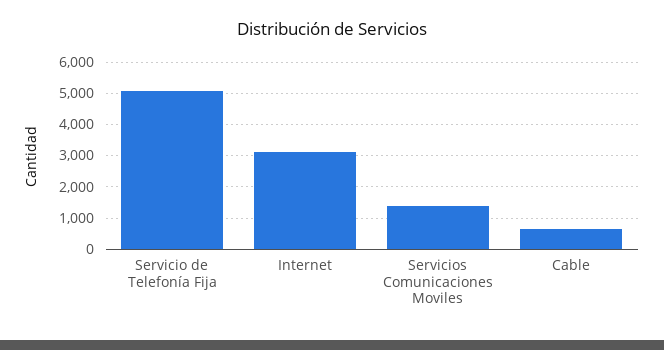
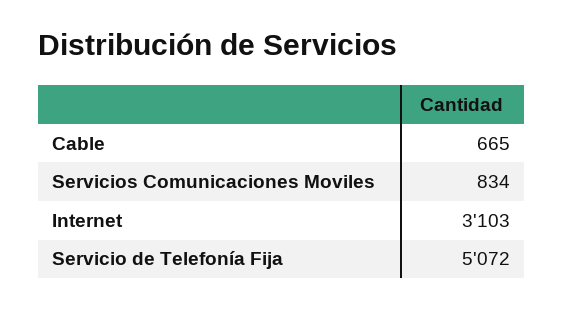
  {
    "Servicio de Telefonía Fija": 5072,
    "Internet": 3103,
-   "Servicios Comunicaciones Moviles": 1400,
+   "Servicios Comunicaciones Moviles": 834,
    "Cable": 665
  }

